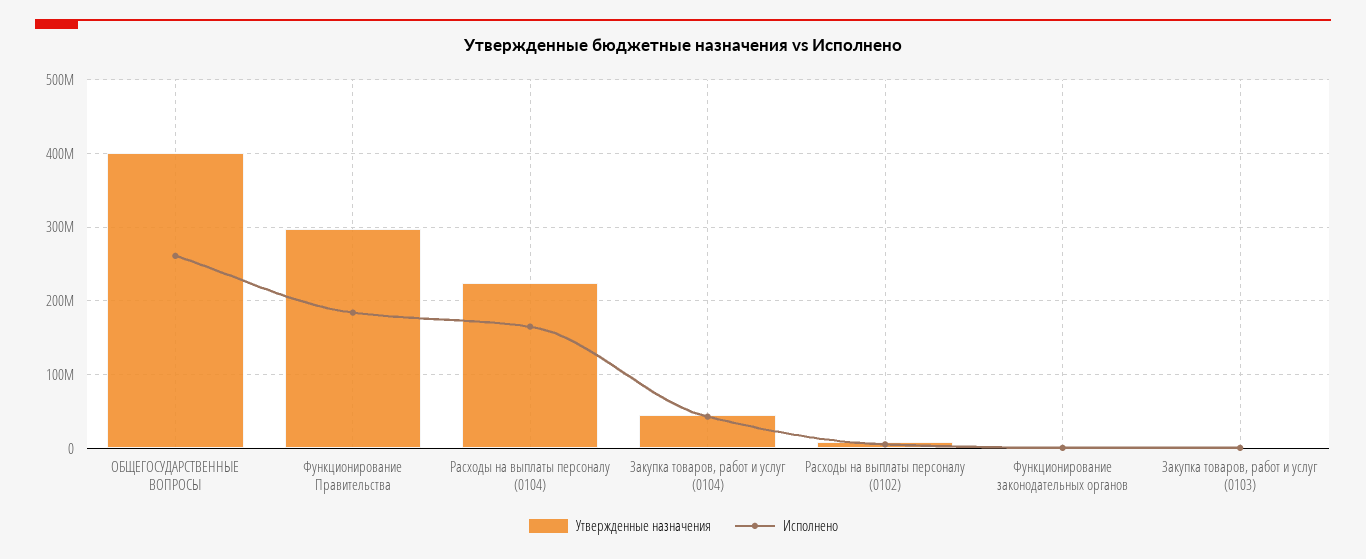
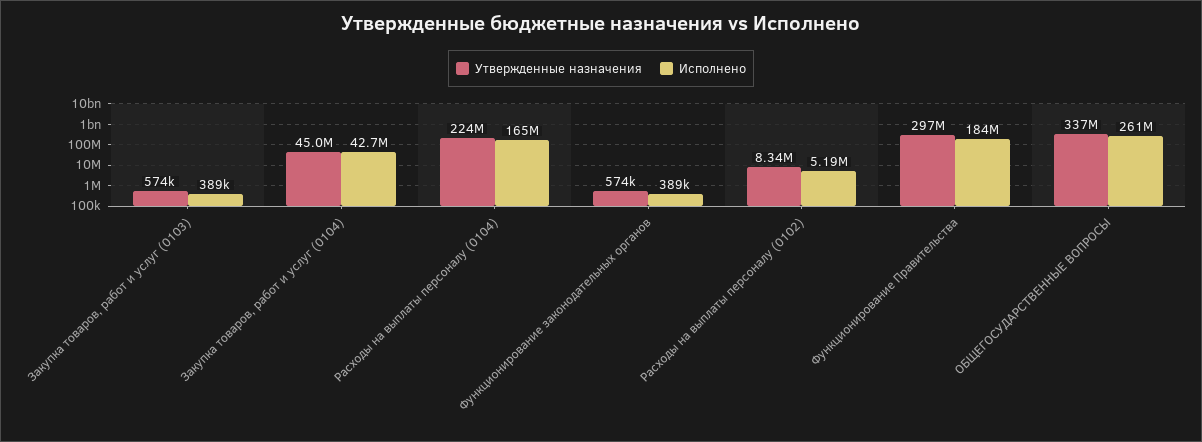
  {
    "Утвержденные назначения": {
-     "ОБЩЕГОСУДАРСТВЕННЫЕ ВОПРОСЫ": 400000000,
+     "ОБЩЕГОСУДАРСТВЕННЫЕ ВОПРОСЫ": 337000000,
      "Функционирование Правительства": 297000000,
      "Расходы на выплаты персоналу (0104)": 224000000,
      "Закупка товаров, работ и услуг (0104)": 45000000,
      "Расходы на выплаты персоналу (0102)": 8340000,
      "Функционирование законодательных органов": 574000,
      "Закупка товаров, работ и услуг (0103)": 574000
    },
    "Исполнено": {
      "ОБЩЕГОСУДАРСТВЕННЫЕ ВОПРОСЫ": 261000000,
      "Функционирование Правительства": 184000000,
      "Расходы на выплаты персоналу (0104)": 165000000,
      "Закупка товаров, работ и услуг (0104)": 42700000,
      "Расходы на выплаты персоналу (0102)": 5190000,
      "Функционирование законодательных органов": 389000,
      "Закупка товаров, работ и услуг (0103)": 389000
    }
  }

